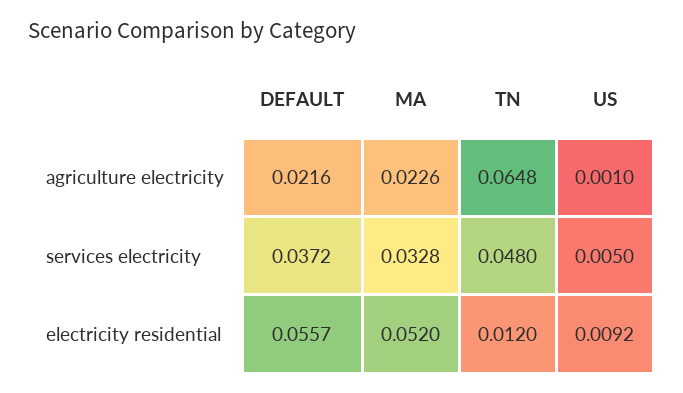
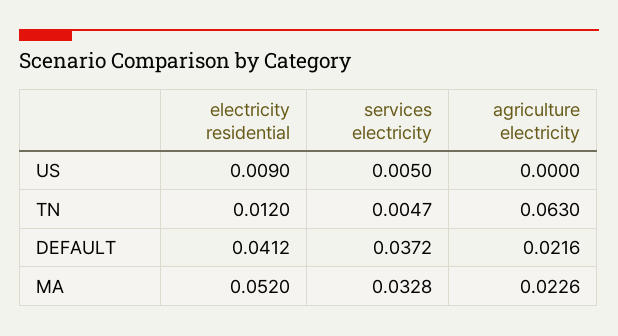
  {
    "DEFAULT": {
      "agriculture electricity": 0.0216,
      "services electricity": 0.0372,
-     "electricity residential": 0.0557
+     "electricity residential": 0.0412
    },
    "MA": {
      "agriculture electricity": 0.0226,
      "services electricity": 0.0328,
      "electricity residential": 0.052
    },
    "TN": {
-     "agriculture electricity": 0.0648,
+     "agriculture electricity": 0.063,
-     "services electricity": 0.048,
+     "services electricity": 0.0047,
      "electricity residential": 0.012
    },
    "US": {
-     "agriculture electricity": 0.001,
+     "agriculture electricity": 0,
      "services electricity": 0.005,
-     "electricity residential": 0.0092
+     "electricity residential": 0.009
    }
  }

